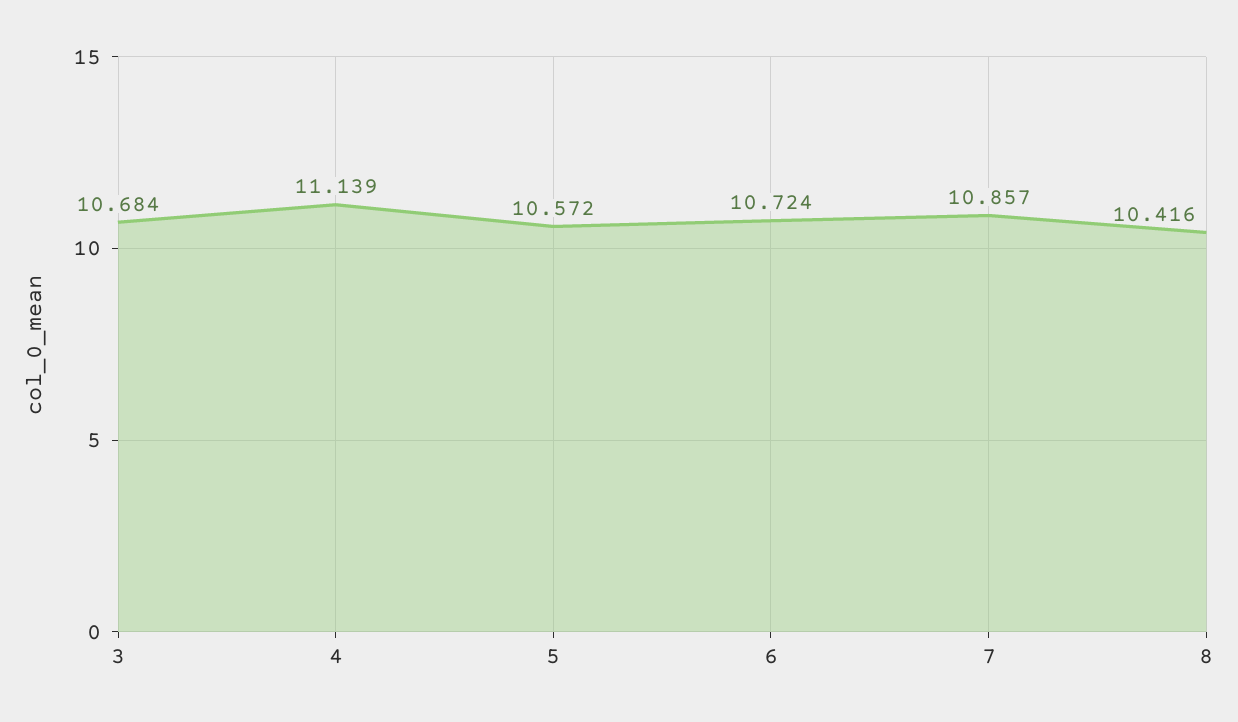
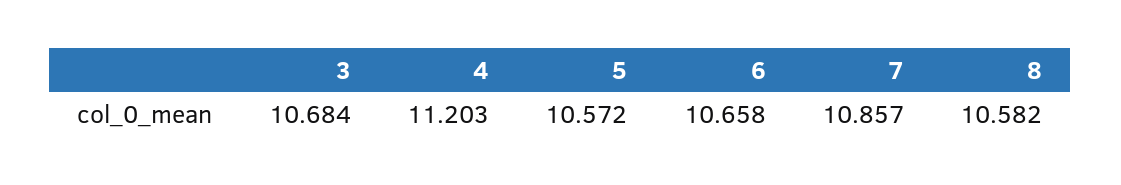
  {
    "3": 10.684,
-   "4": 11.139,
+   "4": 11.203,
    "5": 10.572,
-   "6": 10.724,
+   "6": 10.658,
    "7": 10.857,
-   "8": 10.416
+   "8": 10.582
  }

